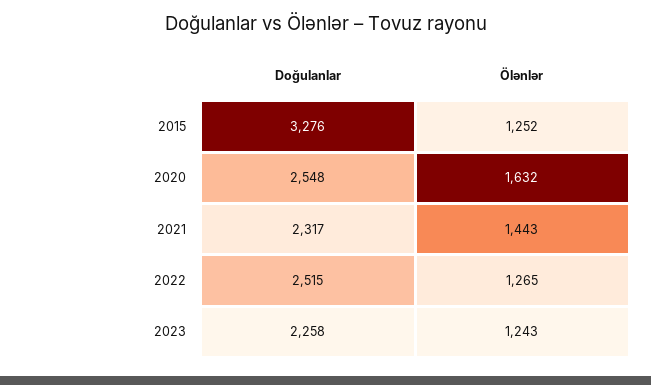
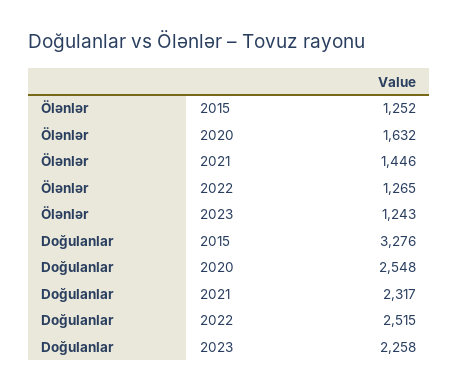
  {
    "Doğulanlar": {
      "2015": 3276,
      "2020": 2548,
      "2021": 2317,
      "2022": 2515,
      "2023": 2258
    },
    "Ölənlər": {
      "2015": 1252,
      "2020": 1632,
-     "2021": 1443,
+     "2021": 1446,
      "2022": 1265,
      "2023": 1243
    }
  }

